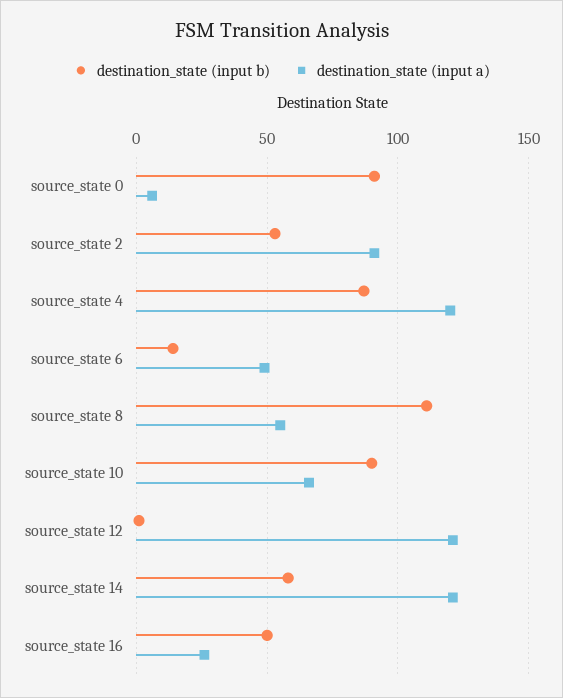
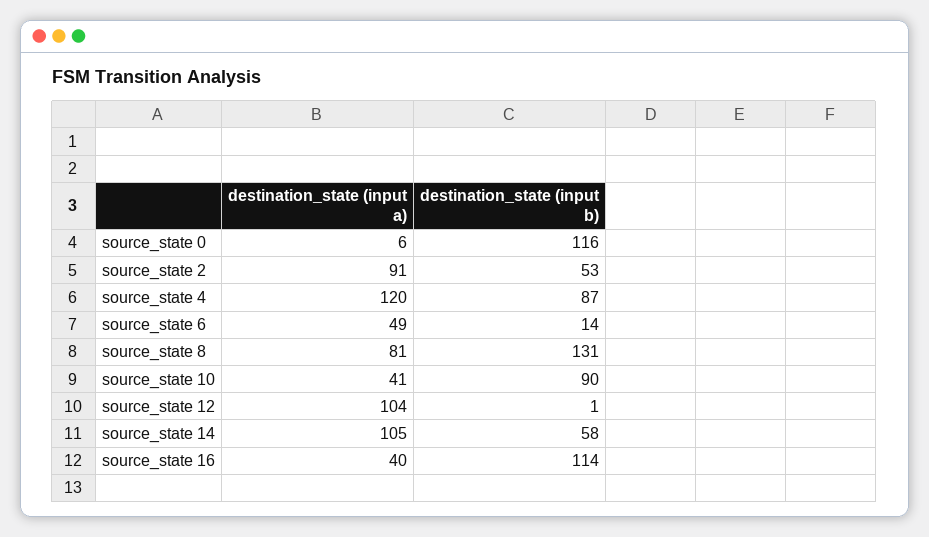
  {
    "destination_state (input b)": {
-     "source_state 0": 90,
+     "source_state 0": 116,
      "source_state 2": 53,
      "source_state 4": 87,
      "source_state 6": 14,
-     "source_state 8": 110,
+     "source_state 8": 131,
      "source_state 10": 90,
      "source_state 12": 1,
      "source_state 14": 58,
-     "source_state 16": 50
+     "source_state 16": 114
    },
    "destination_state (input a)": {
      "source_state 0": 6,
      "source_state 2": 91,
      "source_state 4": 120,
      "source_state 6": 49,
-     "source_state 8": 55,
+     "source_state 8": 81,
-     "source_state 10": 65,
+     "source_state 10": 41,
-     "source_state 12": 120,
+     "source_state 12": 104,
-     "source_state 14": 120,
+     "source_state 14": 105,
-     "source_state 16": 25
+     "source_state 16": 40
    }
  }

